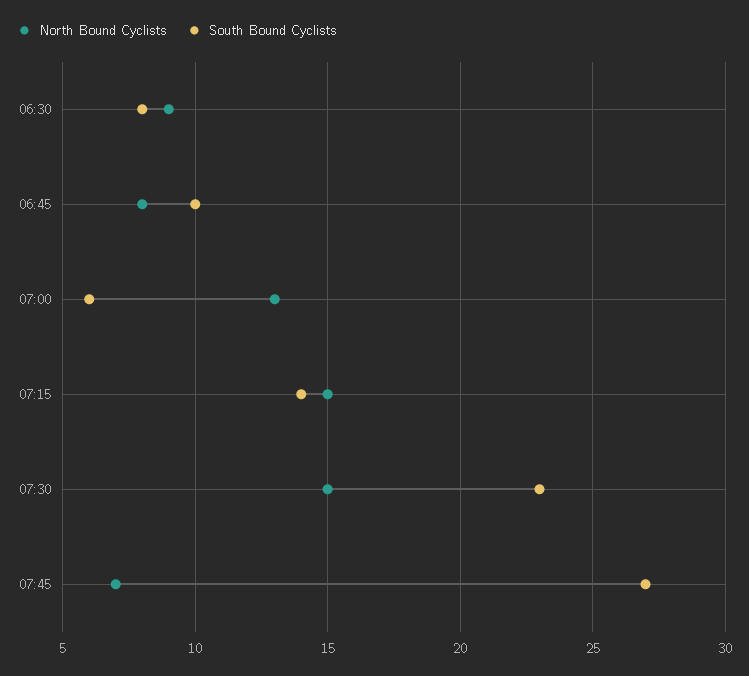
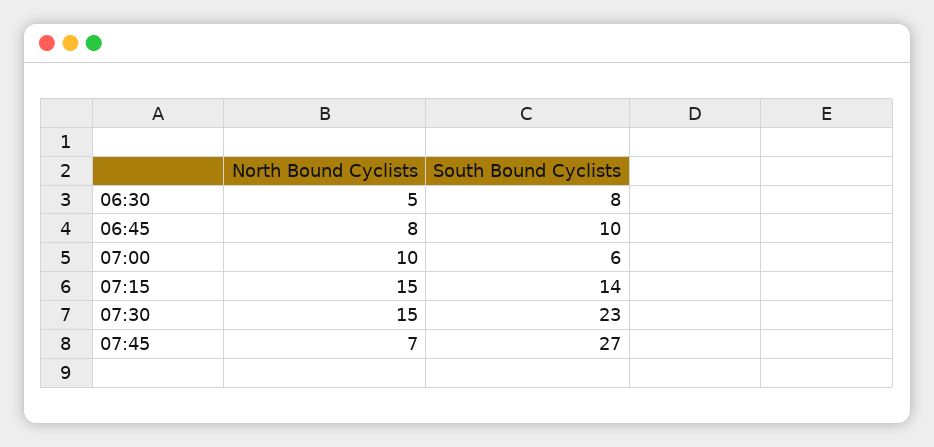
  {
    "North Bound Cyclists": {
-     "06:30": 9,
+     "06:30": 5,
      "06:45": 8,
-     "07:00": 13,
+     "07:00": 10,
      "07:15": 15,
      "07:30": 15,
      "07:45": 7
    },
    "South Bound Cyclists": {
      "06:30": 8,
      "06:45": 10,
      "07:00": 6,
      "07:15": 14,
      "07:30": 23,
      "07:45": 27
    }
  }

